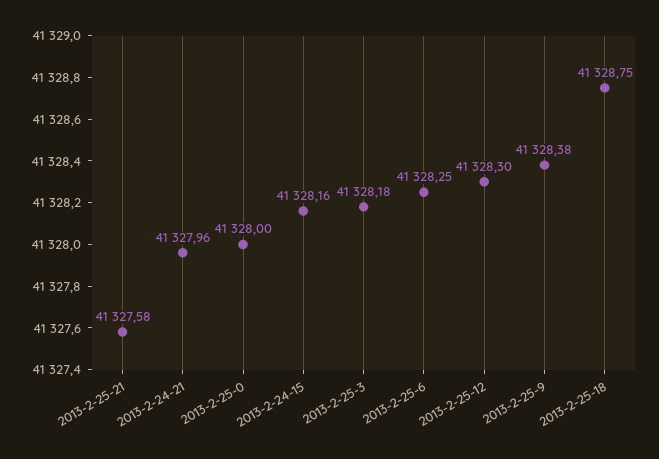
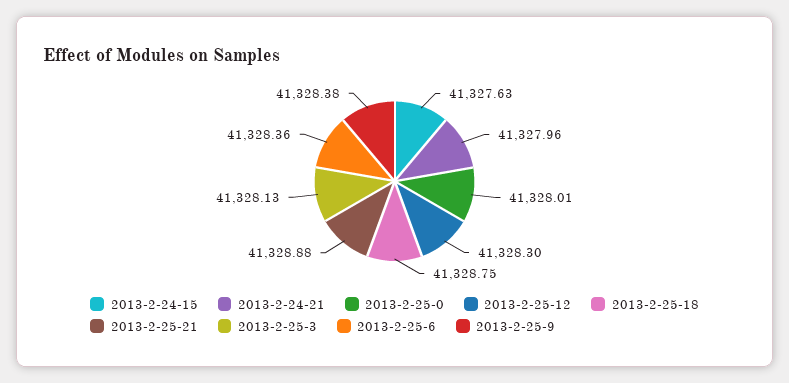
  {
-   "2013-2-25-21": 41327.58,
+   "2013-2-25-21": 41328.88,
    "2013-2-24-21": 41327.96,
-   "2013-2-25-0": 41328,
+   "2013-2-25-0": 41328.01,
-   "2013-2-24-15": 41328.16,
+   "2013-2-24-15": 41327.63,
-   "2013-2-25-3": 41328.18,
+   "2013-2-25-3": 41328.13,
-   "2013-2-25-6": 41328.25,
+   "2013-2-25-6": 41328.36,
    "2013-2-25-12": 41328.3,
    "2013-2-25-9": 41328.38,
    "2013-2-25-18": 41328.75
  }

